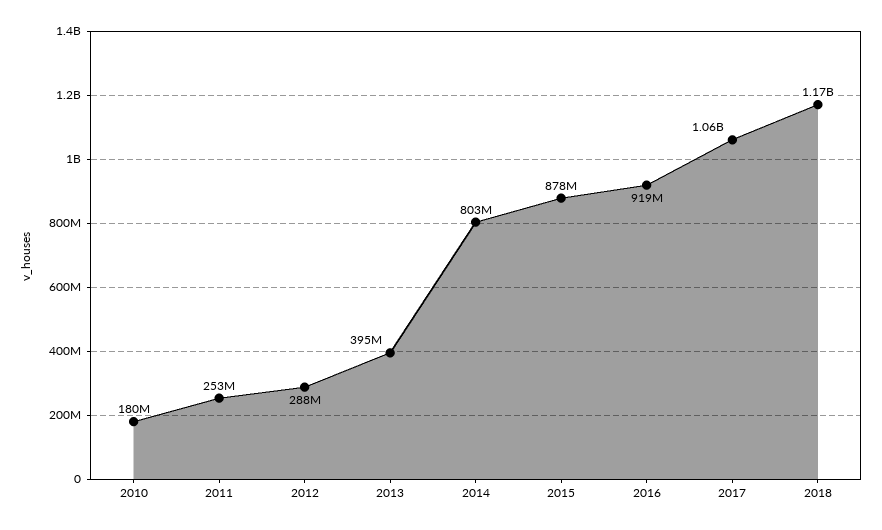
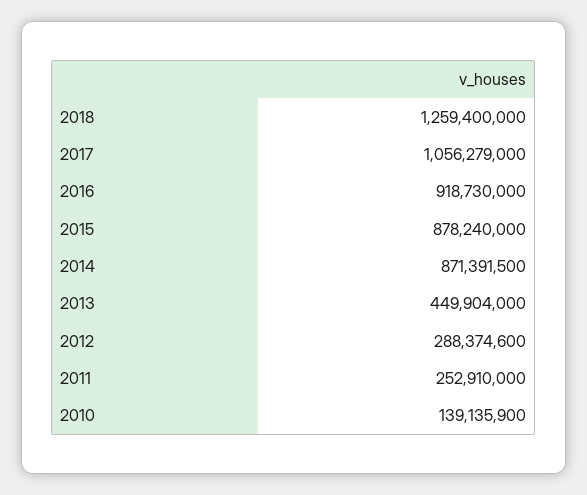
  {
-   "2010": 180000000,
+   "2010": 139135900,
    "2011": 252910000,
    "2012": 288374600,
-   "2013": 395000000,
+   "2013": 449904000,
-   "2014": 803000000,
+   "2014": 871391500,
    "2015": 878240000,
    "2016": 918730000,
    "2017": 1056279000,
-   "2018": 1170000000
+   "2018": 1259400000
  }

